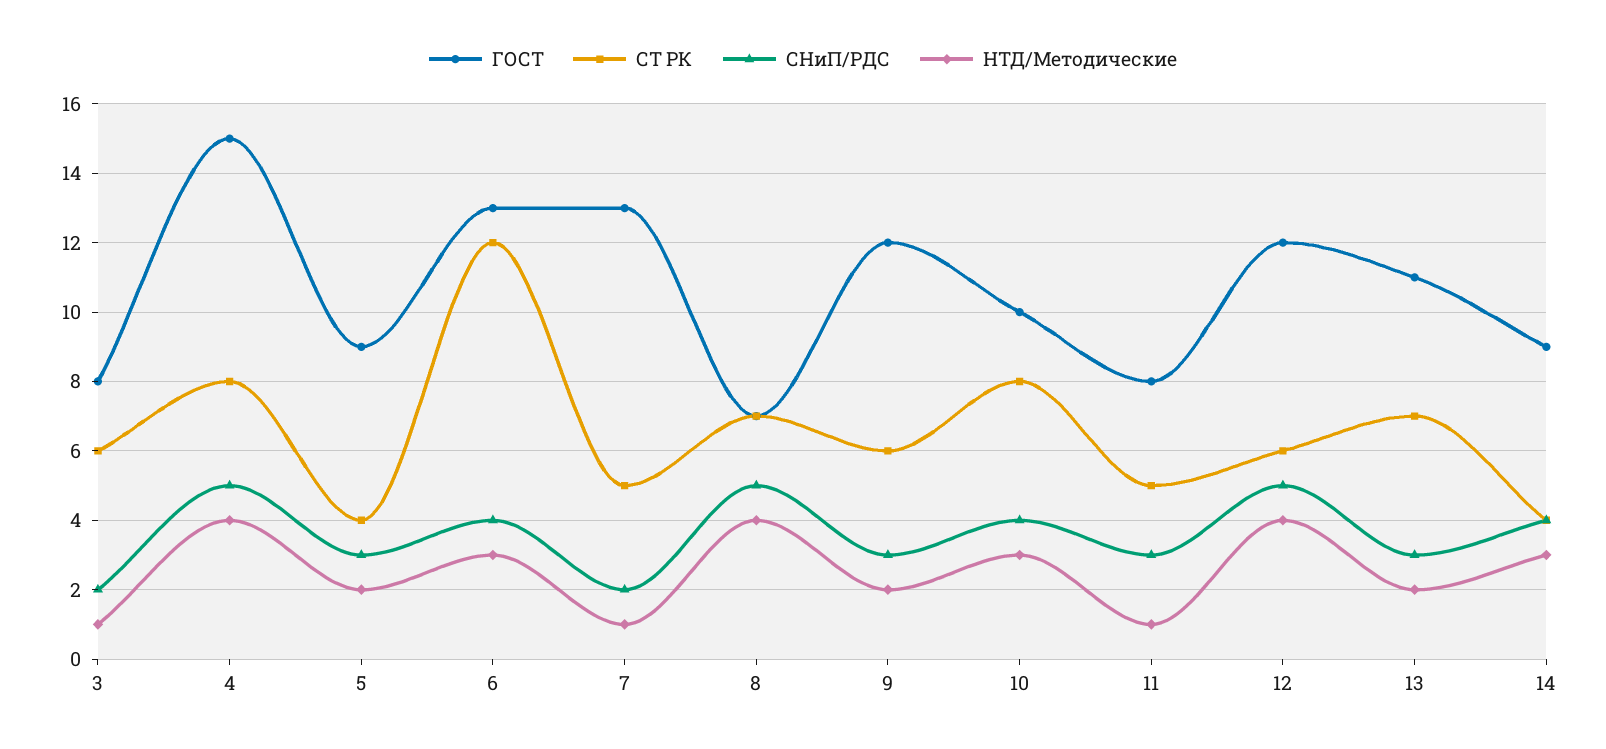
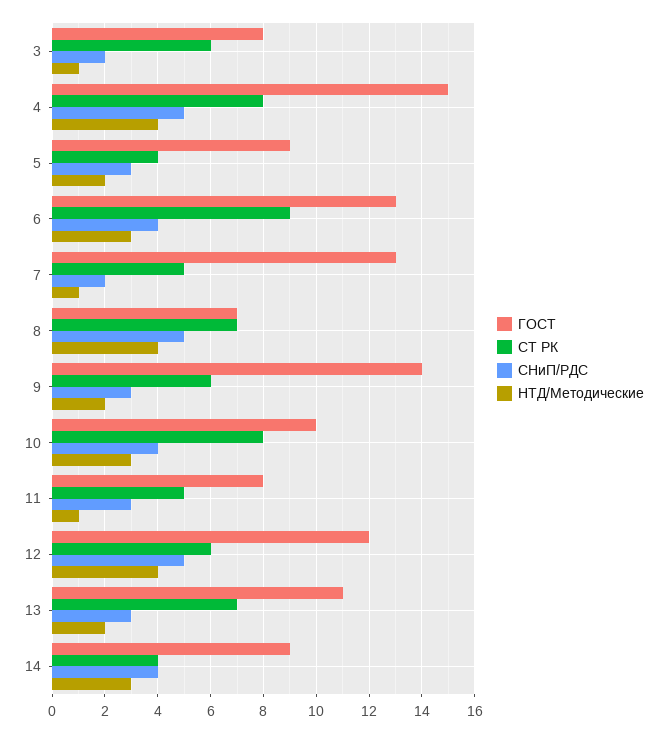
  {
    "ГОСТ": {
      "3": 8,
      "4": 15,
      "5": 9,
      "6": 13,
      "7": 13,
      "8": 7,
-     "9": 12,
+     "9": 14,
      "10": 10,
      "11": 8,
      "12": 12,
      "13": 11,
      "14": 9
    },
    "СТ РК": {
      "3": 6,
      "4": 8,
      "5": 4,
-     "6": 12,
+     "6": 9,
      "7": 5,
      "8": 7,
      "9": 6,
      "10": 8,
      "11": 5,
      "12": 6,
      "13": 7,
      "14": 4
    },
    "СНиП/РДС": {
      "3": 2,
      "4": 5,
      "5": 3,
      "6": 4,
      "7": 2,
      "8": 5,
      "9": 3,
      "10": 4,
      "11": 3,
      "12": 5,
      "13": 3,
      "14": 4
    },
    "НТД/Методические": {
      "3": 1,
      "4": 4,
      "5": 2,
      "6": 3,
      "7": 1,
      "8": 4,
      "9": 2,
      "10": 3,
      "11": 1,
      "12": 4,
      "13": 2,
      "14": 3
    }
  }

